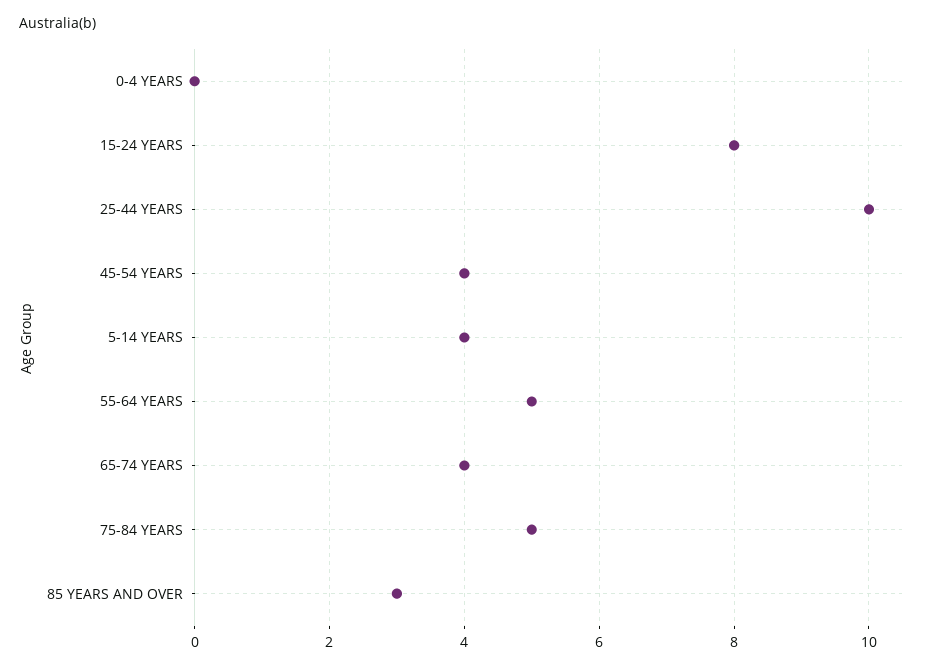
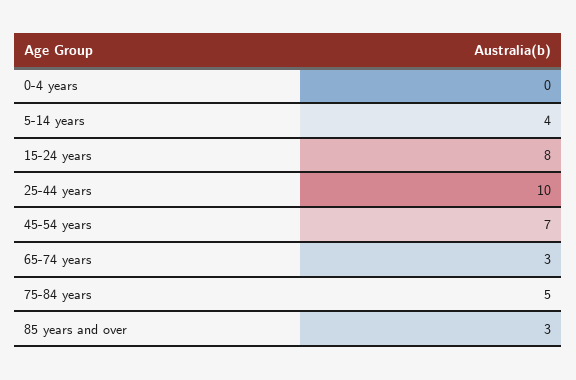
  {
    "0-4 YEARS": 0,
    "15-24 YEARS": 8,
    "25-44 YEARS": 10,
-   "45-54 YEARS": 4,
+   "45-54 YEARS": 7,
    "5-14 YEARS": 4,
-   "55-64 YEARS": 5,
-   "65-74 YEARS": 4,
+   "65-74 YEARS": 3,
    "75-84 YEARS": 5,
    "85 YEARS AND OVER": 3
  }

